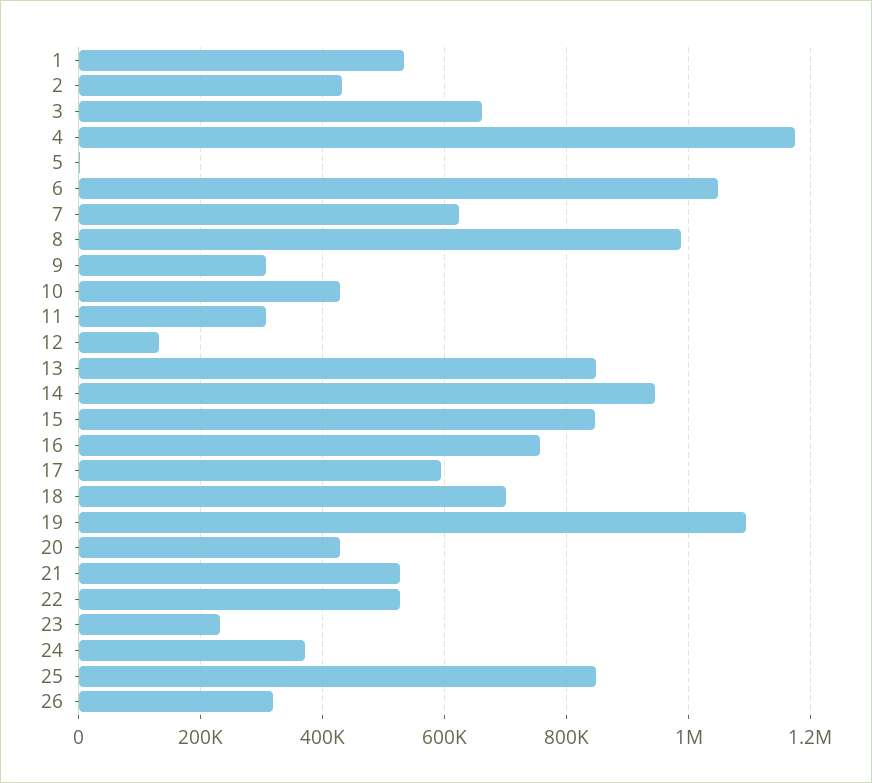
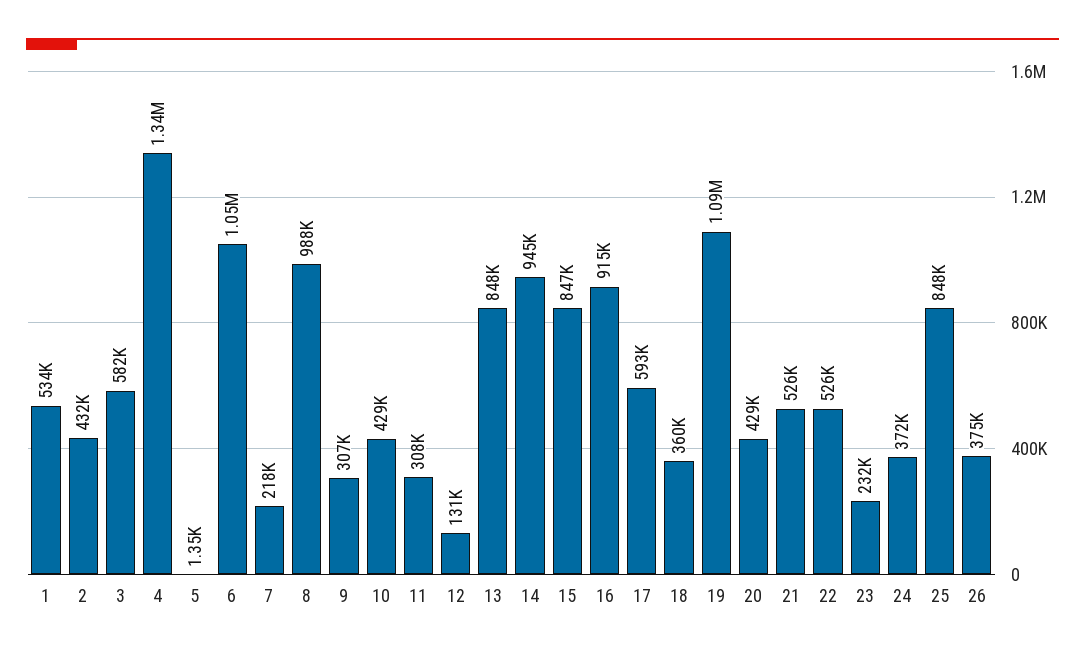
  {
    "1": 534000,
    "2": 432000,
-   "3": 660000,
+   "3": 582000,
-   "4": 1180000,
+   "4": 1340000,
    "5": 1350,
    "6": 1050000,
-   "7": 620000,
+   "7": 218000,
    "8": 988000,
    "9": 307000,
    "10": 429000,
    "11": 308000,
    "12": 131000,
    "13": 848000,
    "14": 945000,
    "15": 847000,
-   "16": 760000,
+   "16": 915000,
    "17": 593000,
-   "18": 700000,
+   "18": 360000,
    "19": 1090000,
    "20": 429000,
    "21": 526000,
    "22": 526000,
    "23": 232000,
    "24": 372000,
    "25": 848000,
-   "26": 320000
+   "26": 375000
  }

